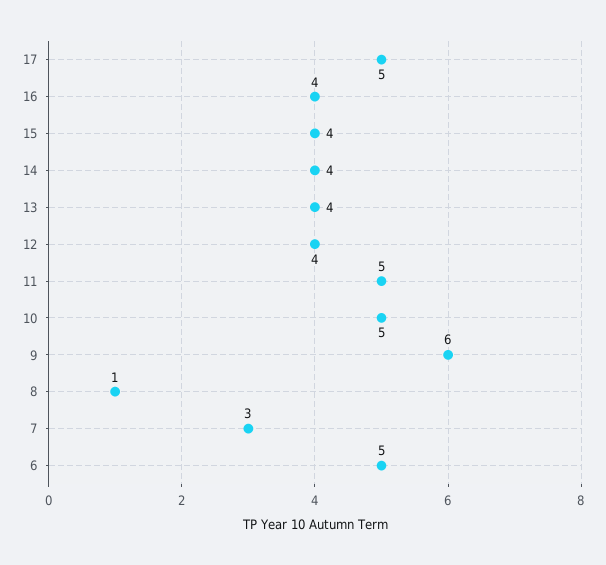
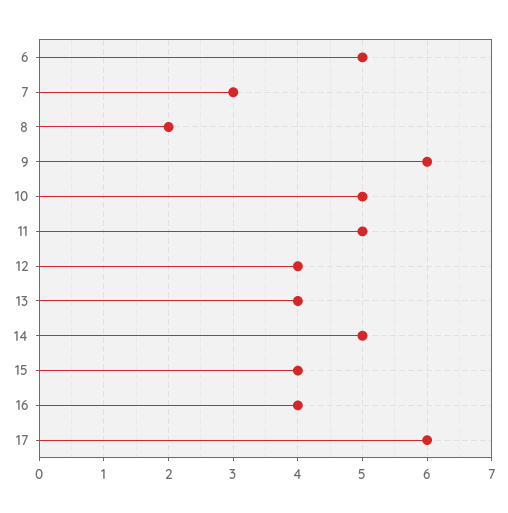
  {
-   "17": 5,
+   "17": 6,
    "16": 4,
    "15": 4,
-   "14": 4,
+   "14": 5,
    "13": 4,
    "12": 4,
    "11": 5,
    "10": 5,
    "9": 6,
-   "8": 1,
+   "8": 2,
    "7": 3,
    "6": 5
  }

